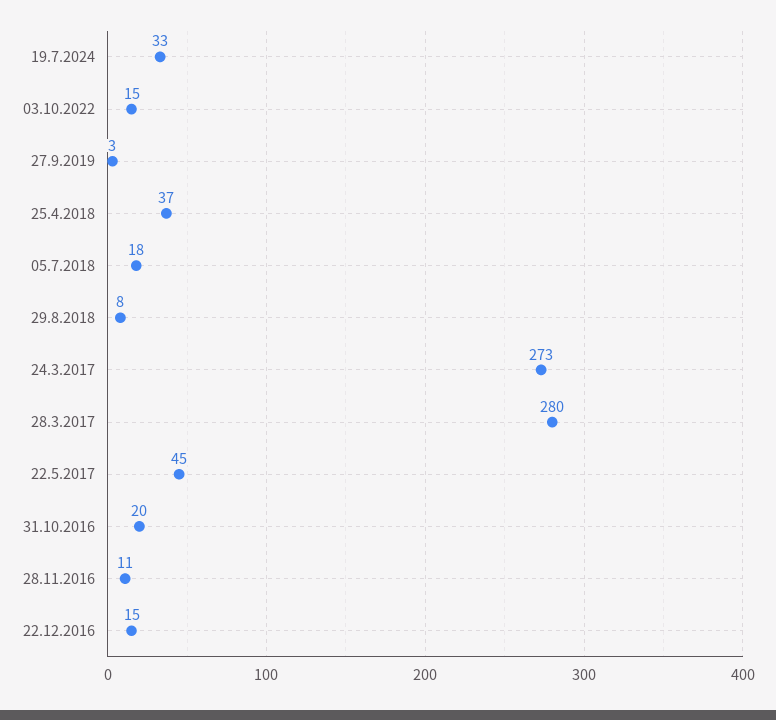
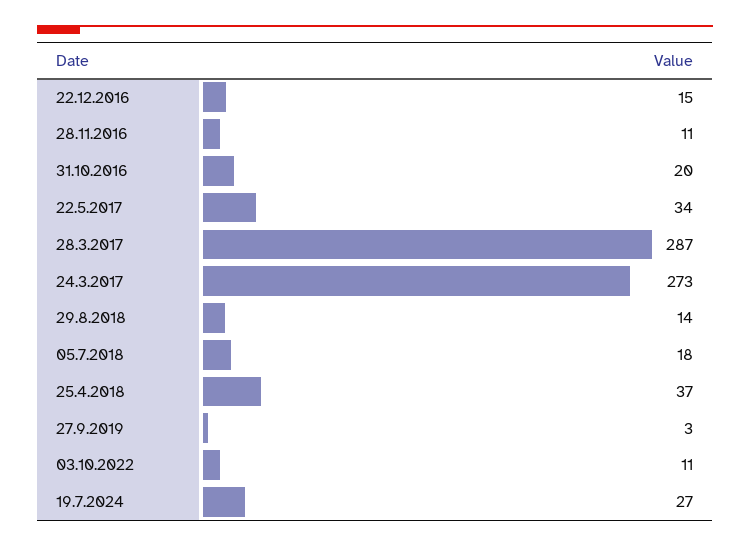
  {
-   "19.7.2024": 33,
+   "19.7.2024": 27,
-   "03.10.2022": 15,
+   "03.10.2022": 11,
    "27.9.2019": 3,
    "25.4.2018": 37,
    "05.7.2018": 18,
-   "29.8.2018": 8,
+   "29.8.2018": 14,
    "24.3.2017": 273,
-   "28.3.2017": 280,
+   "28.3.2017": 287,
-   "22.5.2017": 45,
+   "22.5.2017": 34,
    "31.10.2016": 20,
    "28.11.2016": 11,
    "22.12.2016": 15
  }

